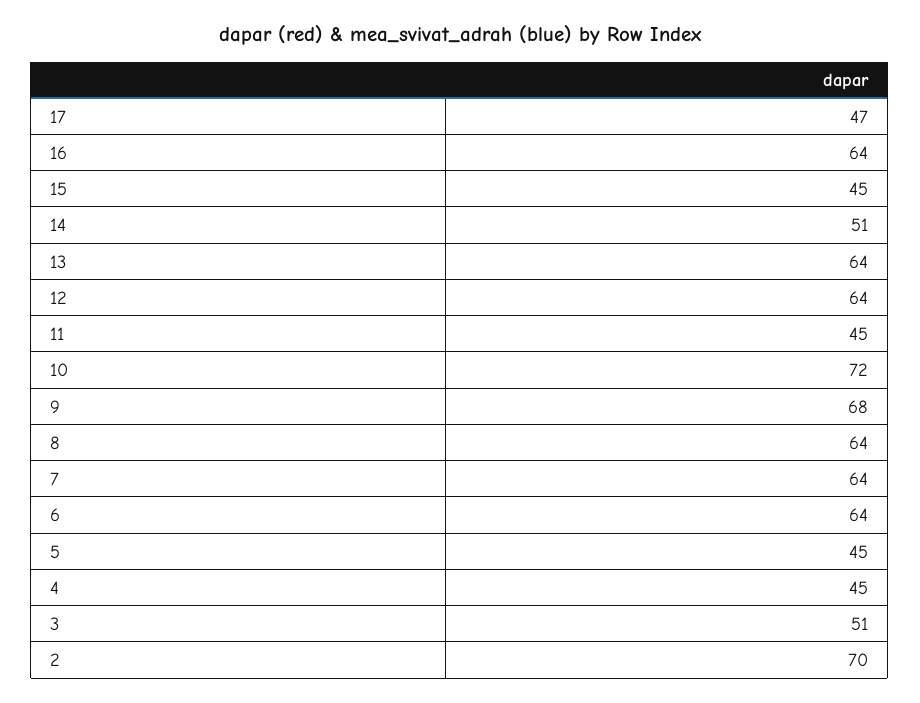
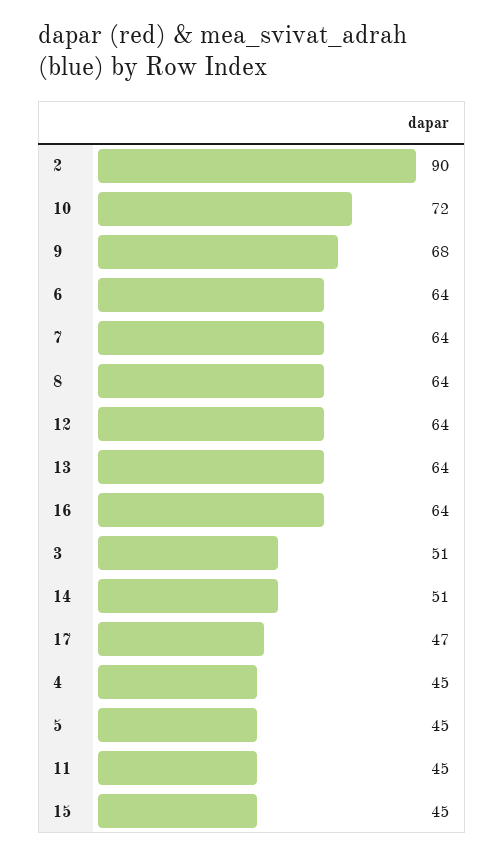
  {
    "17": 47,
    "16": 64,
    "15": 45,
    "14": 51,
    "13": 64,
    "12": 64,
    "11": 45,
    "10": 72,
    "9": 68,
    "8": 64,
    "7": 64,
    "6": 64,
    "5": 45,
    "4": 45,
    "3": 51,
-   "2": 70
+   "2": 90
  }

